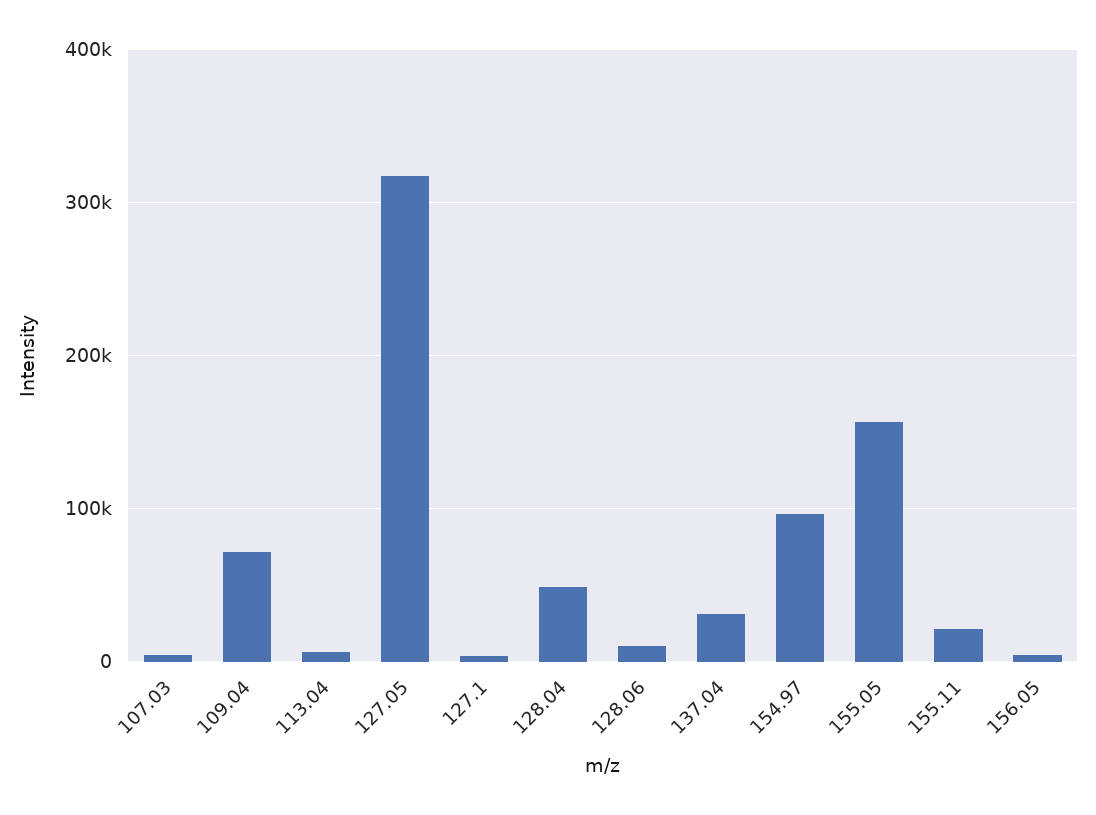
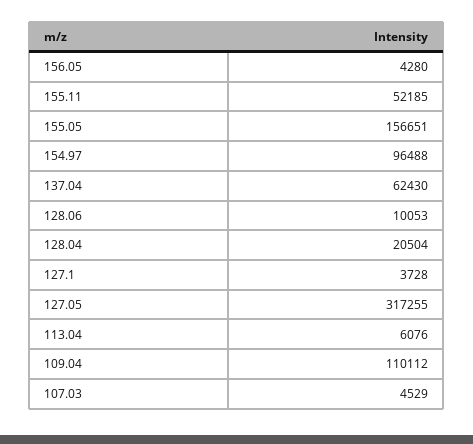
  {
    "107.03": 4529,
-   "109.04": 70000,
+   "109.04": 110112,
    "113.04": 6076,
    "127.05": 317255,
    "127.1": 3728,
-   "128.04": 50000,
+   "128.04": 20504,
    "128.06": 10053,
-   "137.04": 30000,
+   "137.04": 62430,
    "154.97": 96488,
    "155.05": 156651,
-   "155.11": 20000,
+   "155.11": 52185,
    "156.05": 4280
  }

